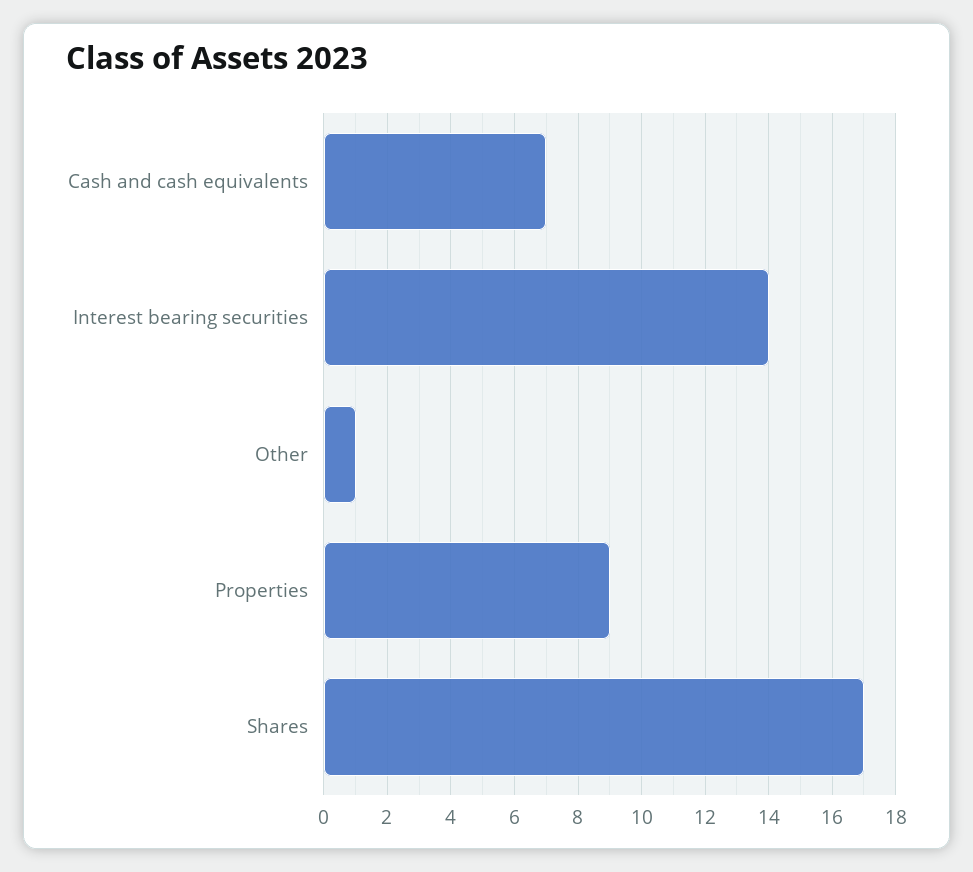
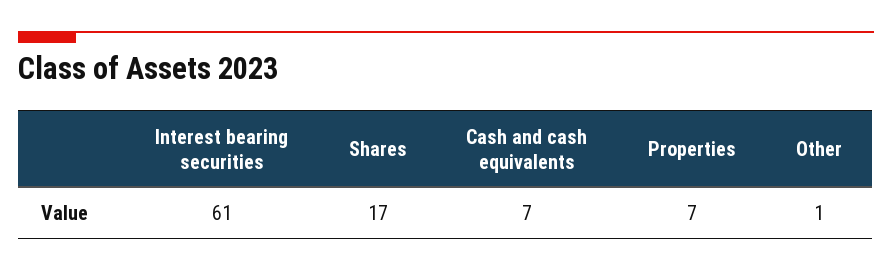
  {
    "Cash and cash equivalents": 7,
-   "Interest bearing securities": 14,
+   "Interest bearing securities": 61,
    "Other": 1,
-   "Properties": 9,
+   "Properties": 7,
    "Shares": 17
  }

